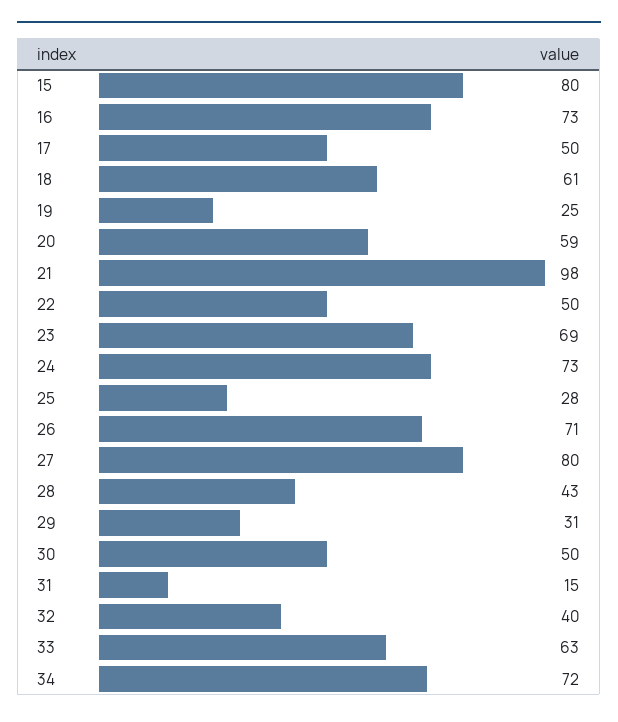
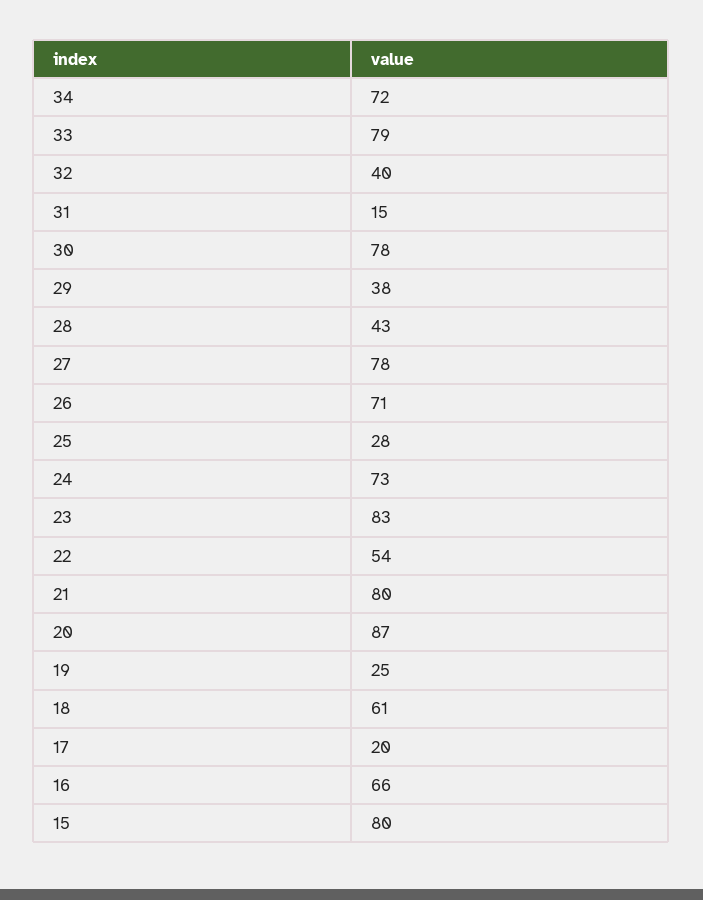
  {
    "15": 80,
-   "16": 73,
+   "16": 66,
-   "17": 50,
+   "17": 20,
    "18": 61,
    "19": 25,
-   "20": 59,
+   "20": 87,
-   "21": 98,
+   "21": 80,
-   "22": 50,
+   "22": 54,
-   "23": 69,
+   "23": 83,
    "24": 73,
    "25": 28,
    "26": 71,
-   "27": 80,
+   "27": 78,
    "28": 43,
-   "29": 31,
+   "29": 38,
-   "30": 50,
+   "30": 78,
    "31": 15,
    "32": 40,
-   "33": 63,
+   "33": 79,
    "34": 72
  }

